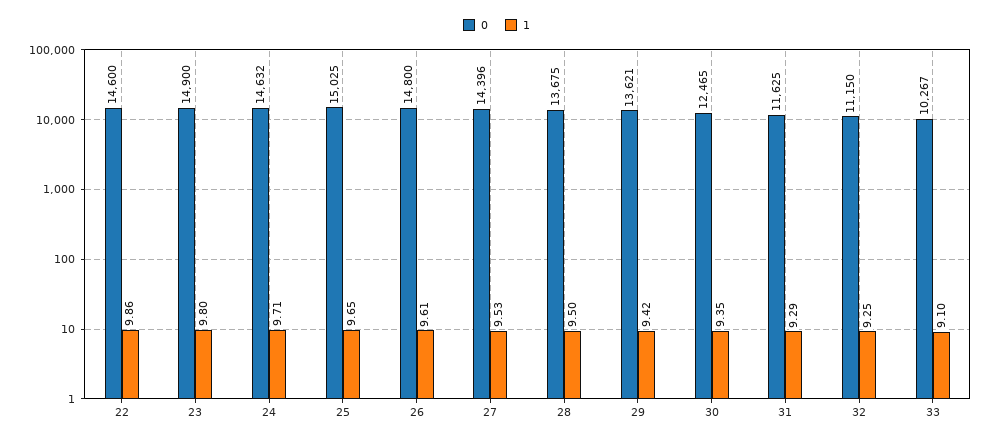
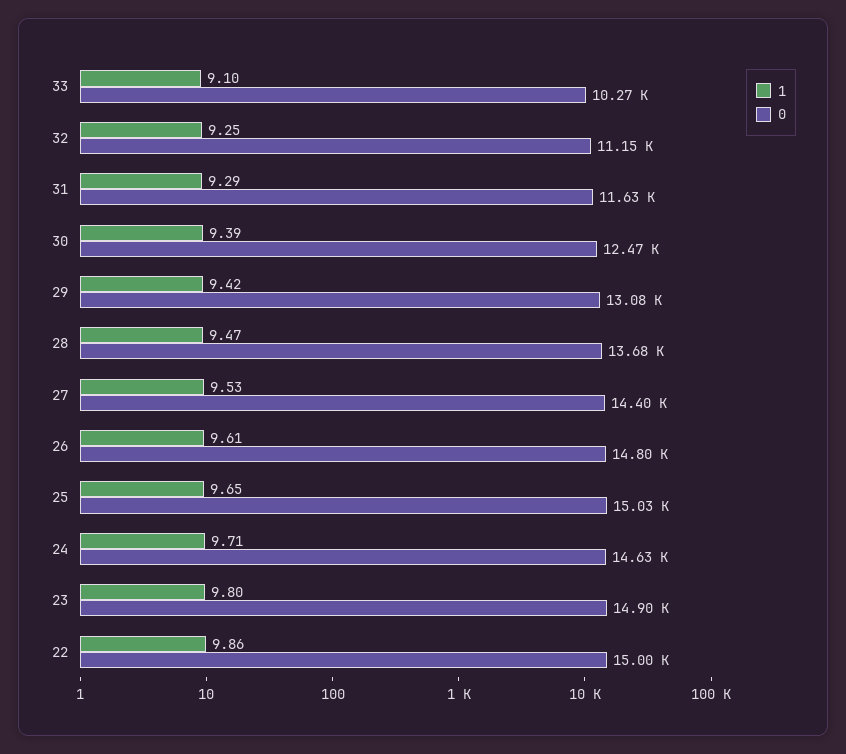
  {
    "0": {
-     "22": 14600,
+     "22": 15000,
      "23": 14900,
      "24": 14632,
      "25": 15025,
      "26": 14800,
      "27": 14396,
      "28": 13675,
-     "29": 13621,
+     "29": 13080,
      "30": 12465,
      "31": 11625,
      "32": 11150,
      "33": 10267
    },
    "1": {
      "22": 9.86,
      "23": 9.8,
      "24": 9.71,
      "25": 9.65,
      "26": 9.61,
      "27": 9.53,
-     "28": 9.5,
+     "28": 9.47,
      "29": 9.42,
-     "30": 9.35,
+     "30": 9.39,
      "31": 9.29,
      "32": 9.25,
      "33": 9.1
    }
  }

